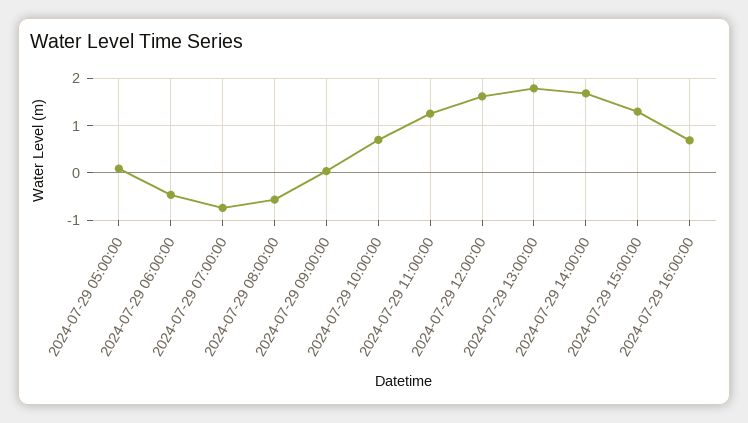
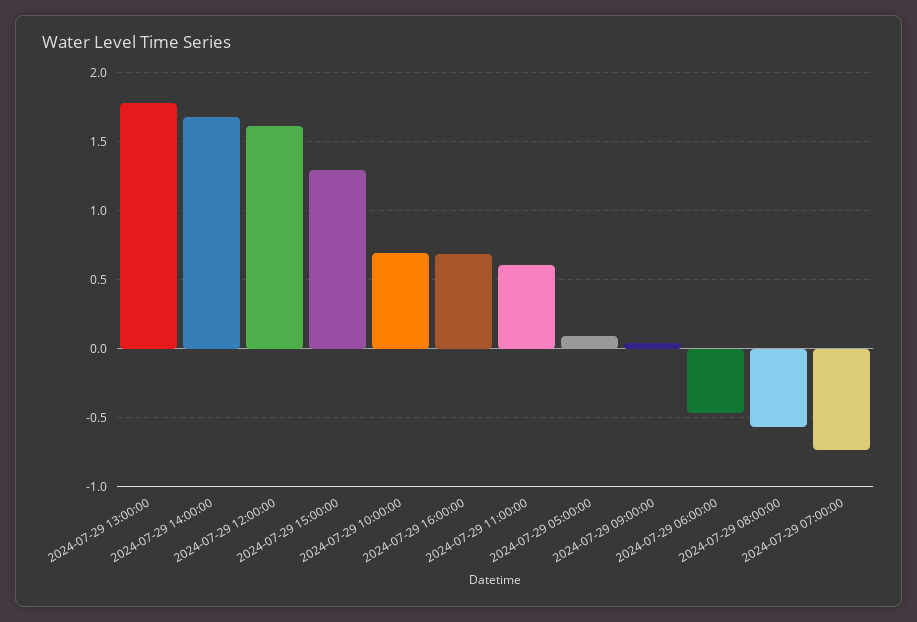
  {
    "2024-07-29 05:00:00": 0.1,
    "2024-07-29 06:00:00": -0.45,
    "2024-07-29 07:00:00": -0.75,
    "2024-07-29 08:00:00": -0.55,
    "2024-07-29 09:00:00": 0.05,
    "2024-07-29 10:00:00": 0.7,
-   "2024-07-29 11:00:00": 1.2,
+   "2024-07-29 11:00:00": 0.6,
    "2024-07-29 12:00:00": 1.6,
    "2024-07-29 13:00:00": 1.8,
    "2024-07-29 14:00:00": 1.7,
    "2024-07-29 15:00:00": 1.3,
    "2024-07-29 16:00:00": 0.7
  }

